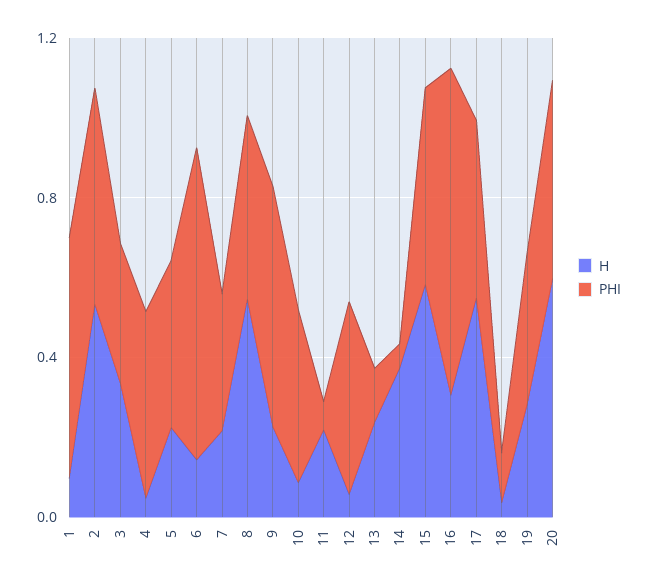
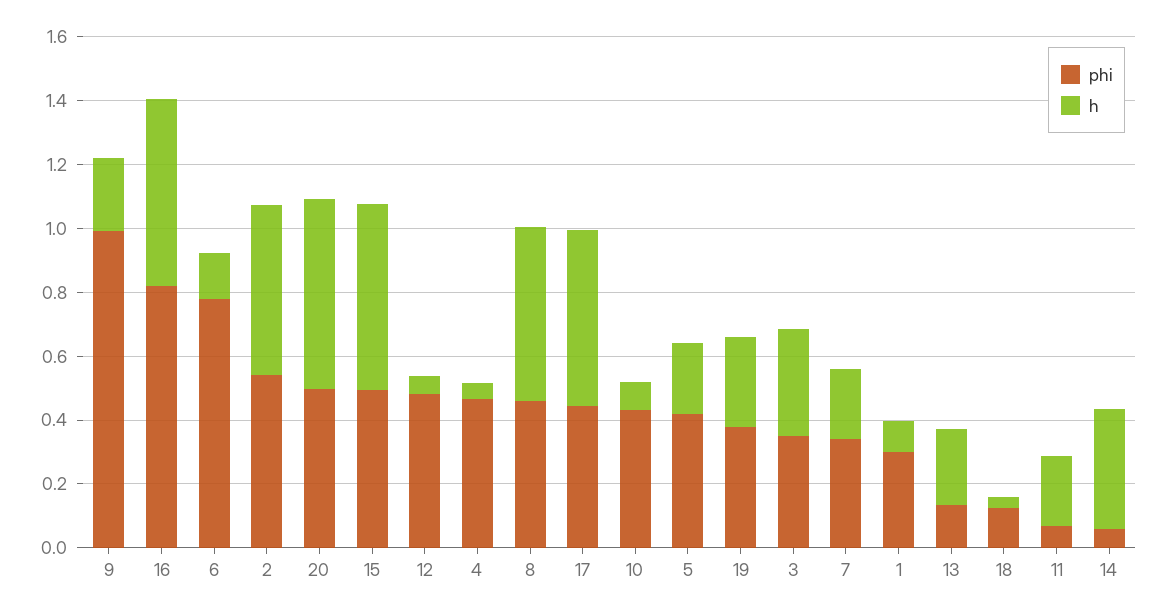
  {
    "H": {
      "1": 0.1,
      "2": 0.55,
      "3": 0.35,
      "4": 0.05,
      "5": 0.2,
      "6": 0.15,
      "7": 0.2,
      "8": 0.55,
      "9": 0.25,
      "10": 0.1,
      "11": 0.2,
      "12": 0.05,
      "13": 0.25,
      "14": 0.35,
      "15": 0.6,
-     "16": 0.3,
+     "16": 0.6,
      "17": 0.55,
      "18": 0.05,
      "19": 0.3,
      "20": 0.6
    },
    "PHI": {
-     "1": 0.6,
+     "1": 0.3,
      "2": 0.55,
      "3": 0.35,
      "4": 0.45,
      "5": 0.4,
      "6": 0.8,
      "7": 0.35,
      "8": 0.45,
-     "9": 0.6,
+     "9": 1,
      "10": 0.45,
      "11": 0.05,
      "12": 0.5,
      "13": 0.15,
      "14": 0.05,
      "15": 0.5,
      "16": 0.8,
      "17": 0.45,
      "18": 0.1,
      "19": 0.4,
      "20": 0.5
    }
  }

